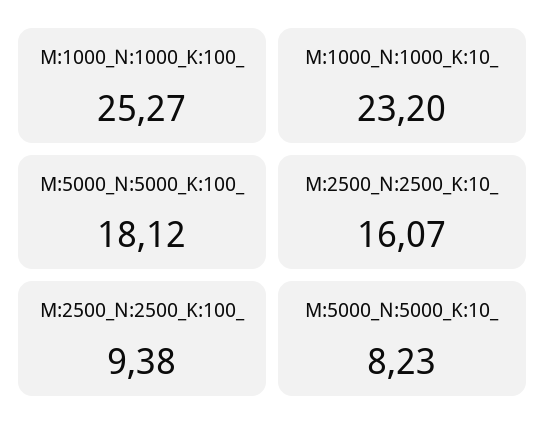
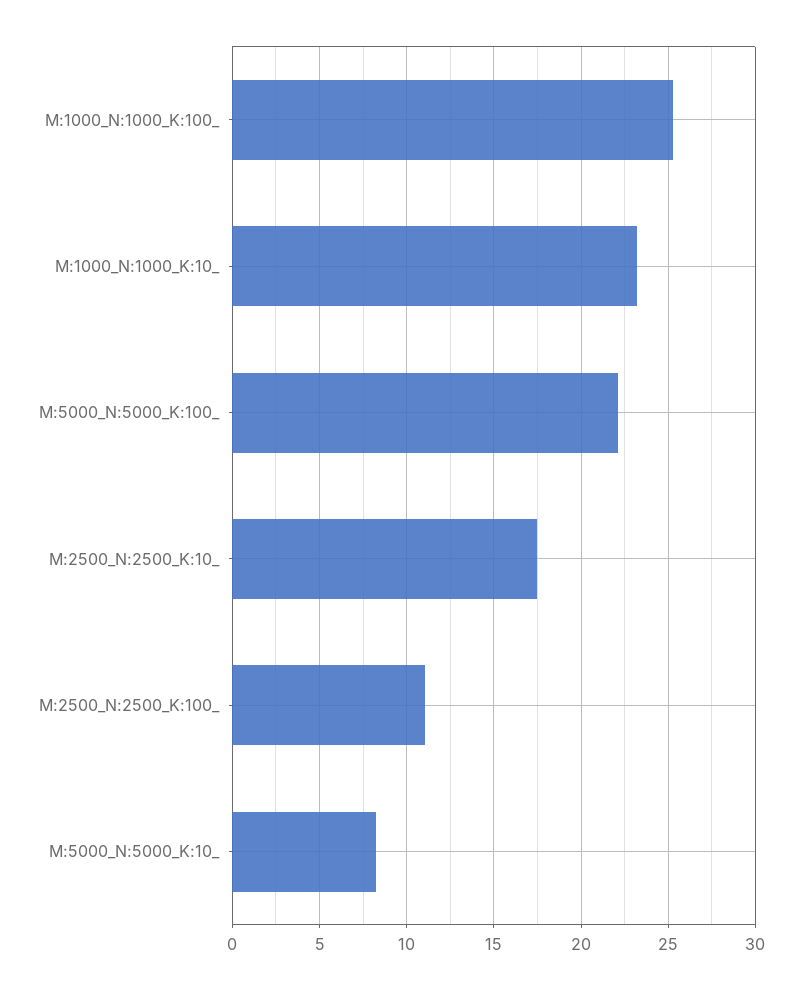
  {
    "M:1000_N:1000_K:100_": 25.27,
    "M:1000_N:1000_K:10_": 23.2,
-   "M:5000_N:5000_K:100_": 18.12,
+   "M:5000_N:5000_K:100_": 22,
-   "M:2500_N:2500_K:10_": 16.07,
+   "M:2500_N:2500_K:10_": 17.5,
-   "M:2500_N:2500_K:100_": 9.38,
+   "M:2500_N:2500_K:100_": 11,
    "M:5000_N:5000_K:10_": 8.23
  }

